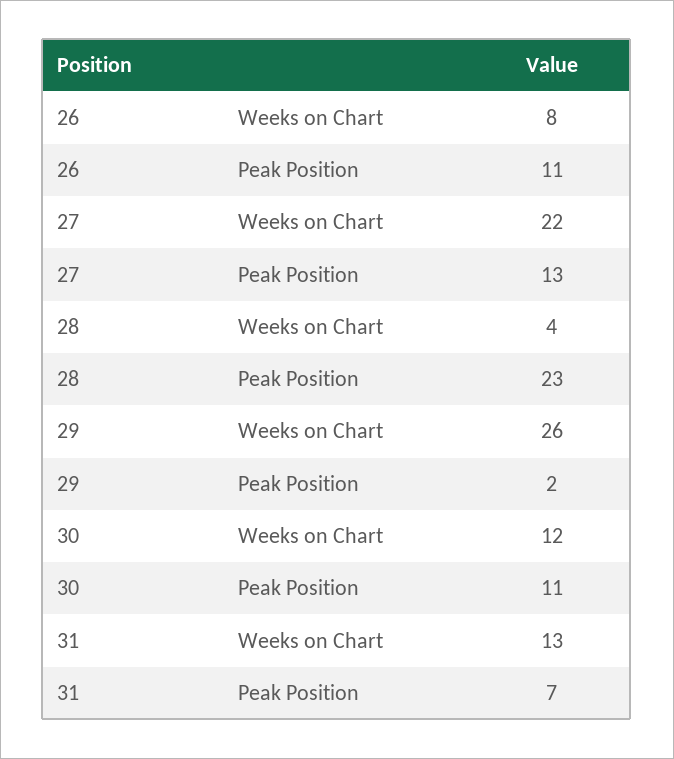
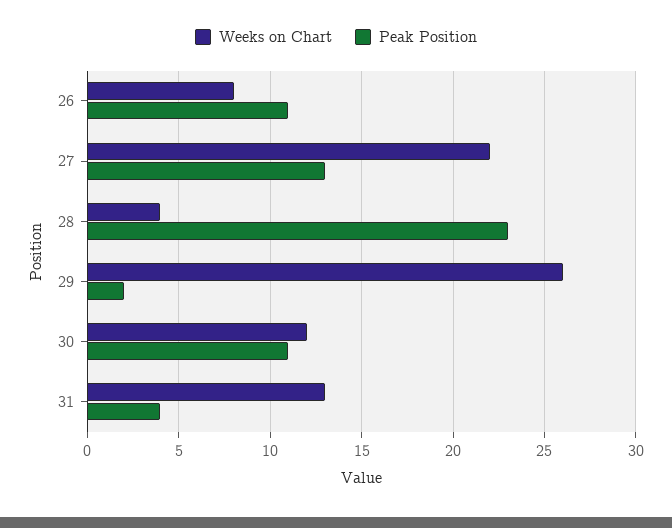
  {
    "Weeks on Chart": {
      "26": 8,
      "27": 22,
      "28": 4,
      "29": 26,
      "30": 12,
      "31": 13
    },
    "Peak Position": {
      "26": 11,
      "27": 13,
      "28": 23,
      "29": 2,
      "30": 11,
-     "31": 7
+     "31": 4
    }
  }

